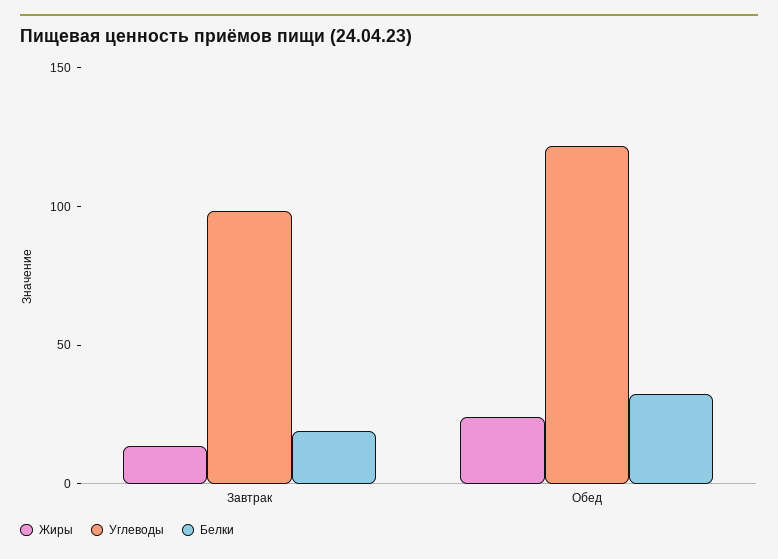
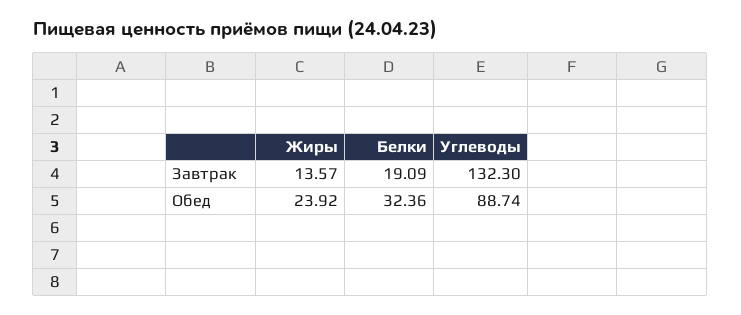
  {
    "Жиры": {
      "Завтрак": 13.57,
      "Обед": 23.92
    },
    "Углеводы": {
-     "Завтрак": 100,
+     "Завтрак": 132.3,
-     "Обед": 120
+     "Обед": 88.74
    },
    "Белки": {
      "Завтрак": 19.09,
      "Обед": 32.36
    }
  }

